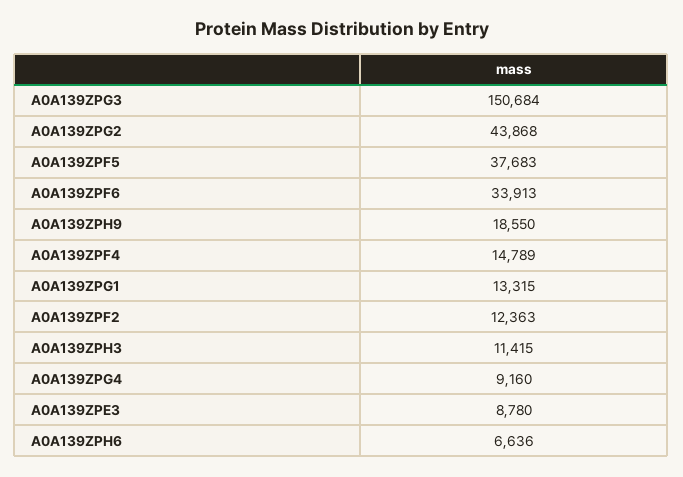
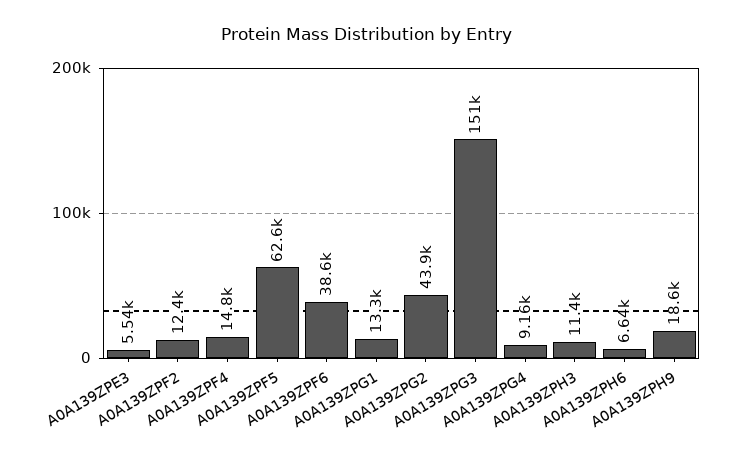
  {
    "A0A139ZPG3": 150684,
    "A0A139ZPG2": 43868,
-   "A0A139ZPF5": 37683,
+   "A0A139ZPF5": 62600,
-   "A0A139ZPF6": 33913,
+   "A0A139ZPF6": 38600,
    "A0A139ZPH9": 18550,
    "A0A139ZPF4": 14789,
    "A0A139ZPG1": 13315,
    "A0A139ZPF2": 12363,
    "A0A139ZPH3": 11415,
    "A0A139ZPG4": 9160,
-   "A0A139ZPE3": 8780,
+   "A0A139ZPE3": 5540,
    "A0A139ZPH6": 6636
  }

